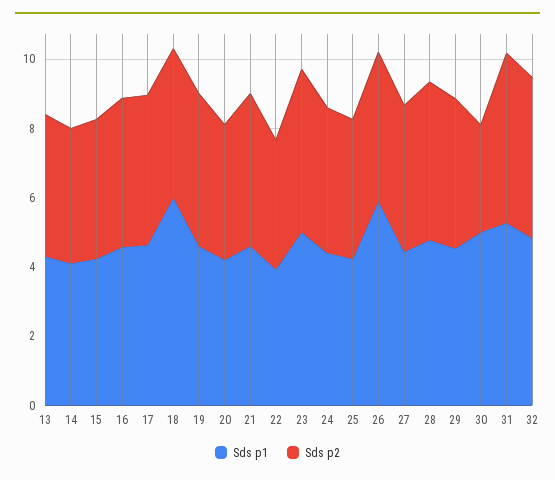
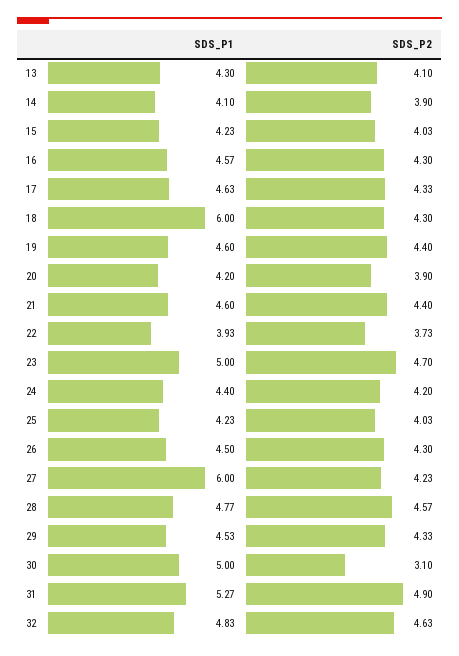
  {
    "Sds p1": {
      "13": 4.3,
      "14": 4.1,
      "15": 4.23,
      "16": 4.57,
      "17": 4.63,
      "18": 6,
      "19": 4.6,
      "20": 4.2,
      "21": 4.6,
      "22": 3.93,
      "23": 5,
      "24": 4.4,
      "25": 4.23,
-     "26": 6,
+     "26": 4.5,
-     "27": 4.5,
+     "27": 6,
      "28": 4.77,
      "29": 4.53,
      "30": 5,
      "31": 5.27,
      "32": 4.83
    },
    "Sds p2": {
      "13": 4.1,
      "14": 3.9,
      "15": 4.03,
      "16": 4.3,
      "17": 4.33,
      "18": 4.3,
      "19": 4.4,
      "20": 3.9,
      "21": 4.4,
      "22": 3.73,
      "23": 4.7,
      "24": 4.2,
      "25": 4.03,
      "26": 4.3,
      "27": 4.23,
      "28": 4.57,
      "29": 4.33,
      "30": 3.1,
      "31": 4.9,
      "32": 4.63
    }
  }

